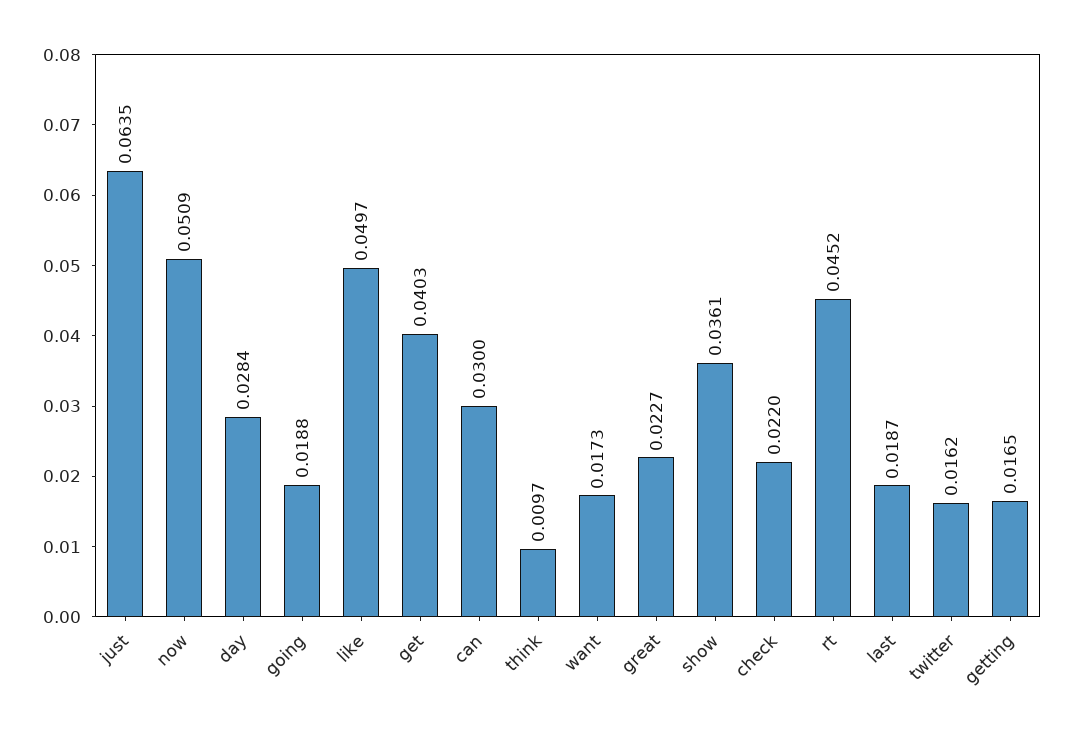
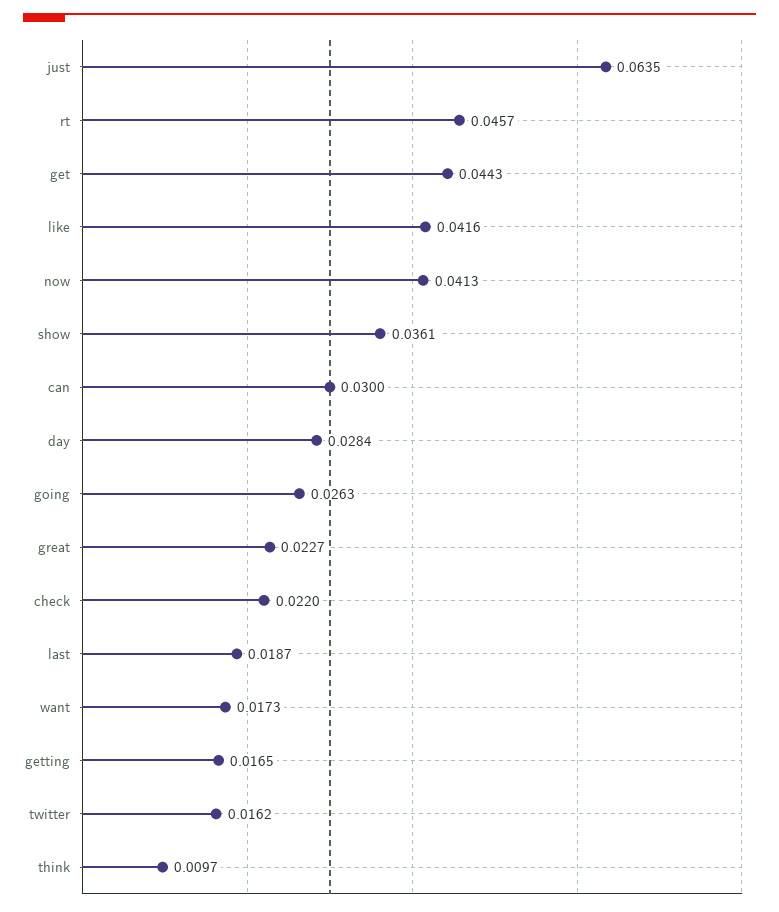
  {
    "just": 0.0635,
-   "now": 0.0509,
+   "now": 0.0413,
    "day": 0.0284,
-   "going": 0.0188,
+   "going": 0.0263,
-   "like": 0.0497,
+   "like": 0.0416,
-   "get": 0.0403,
+   "get": 0.0443,
    "can": 0.03,
    "think": 0.0097,
    "want": 0.0173,
    "great": 0.0227,
    "show": 0.0361,
    "check": 0.022,
-   "rt": 0.0452,
+   "rt": 0.0457,
    "last": 0.0187,
    "twitter": 0.0162,
    "getting": 0.0165
  }

